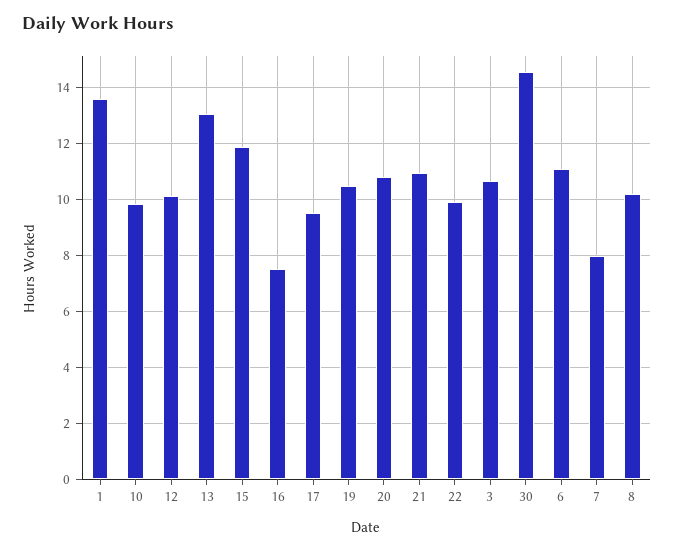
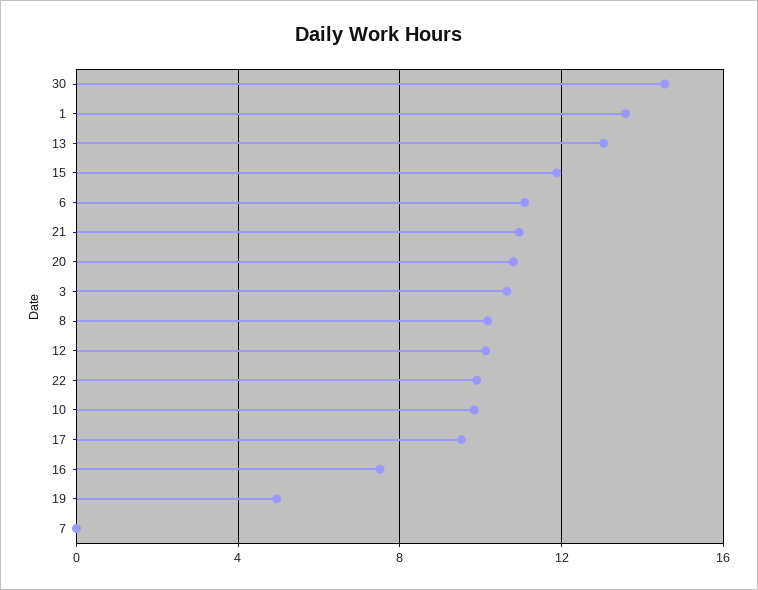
  {
    "1": 13.5,
    "10": 9.75,
    "12": 10,
    "13": 13,
    "15": 12,
    "16": 7.5,
    "17": 9.5,
-   "19": 10.5,
+   "19": 5,
    "20": 10.75,
    "21": 11,
    "22": 10,
    "3": 10.75,
    "30": 14.5,
    "6": 11,
-   "7": 8,
+   "7": 0,
    "8": 10.25
  }

